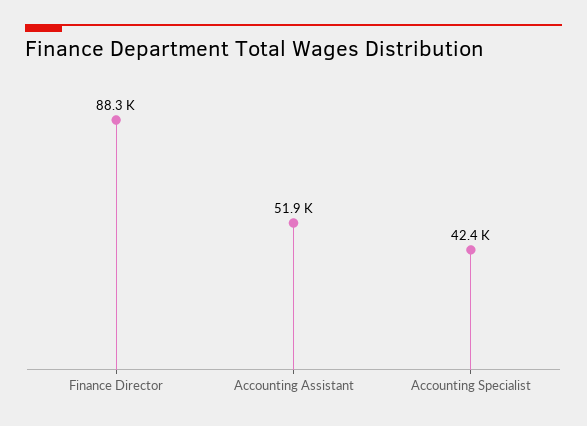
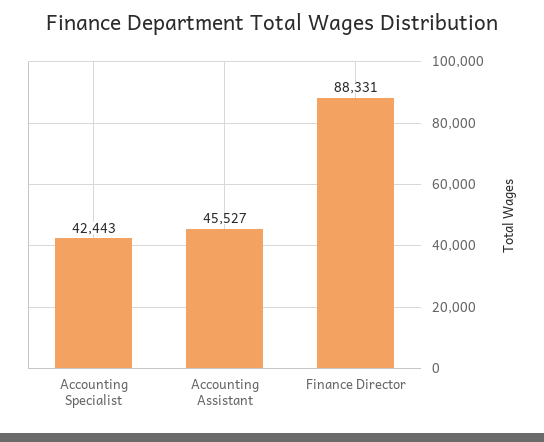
  {
    "Finance Director": 88331,
-   "Accounting Assistant": 51900,
+   "Accounting Assistant": 45527,
    "Accounting Specialist": 42443
  }

